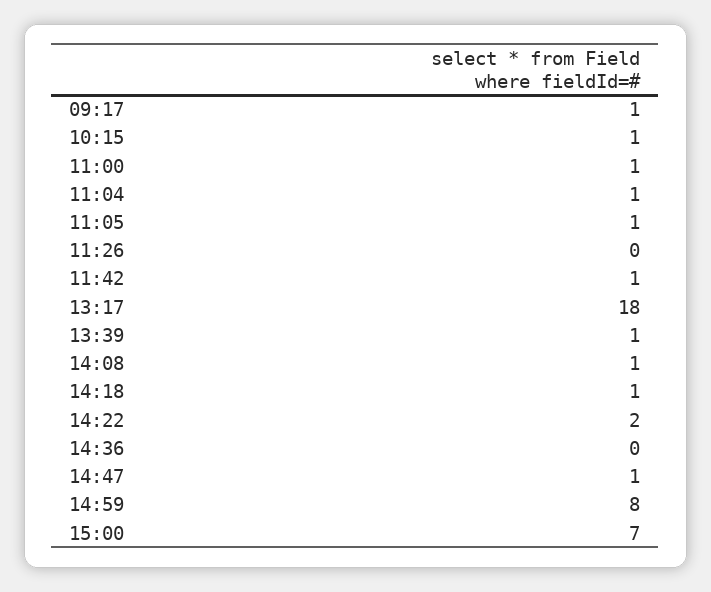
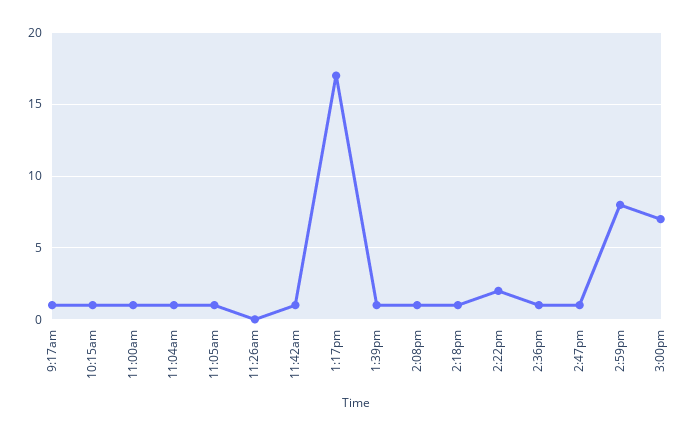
  {
    "09:17": 1,
    "10:15": 1,
    "11:00": 1,
    "11:04": 1,
    "11:05": 1,
    "11:26": 0,
    "11:42": 1,
-   "13:17": 18,
+   "13:17": 17,
    "13:39": 1,
    "14:08": 1,
    "14:18": 1,
    "14:22": 2,
-   "14:36": 0,
+   "14:36": 1,
    "14:47": 1,
    "14:59": 8,
    "15:00": 7
  }

